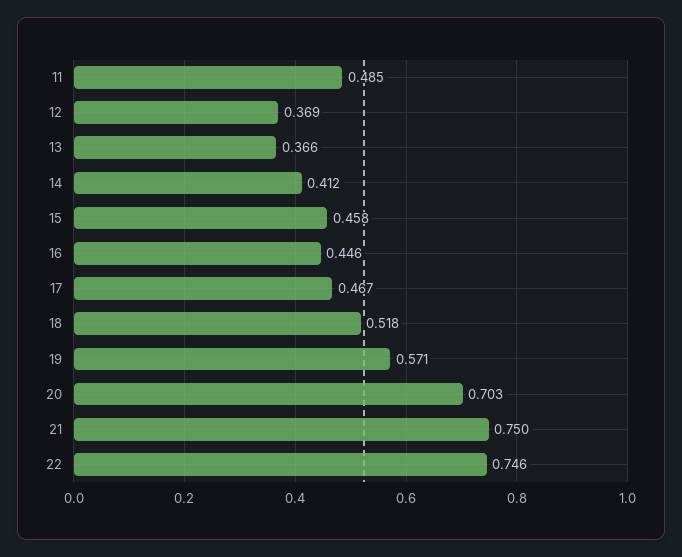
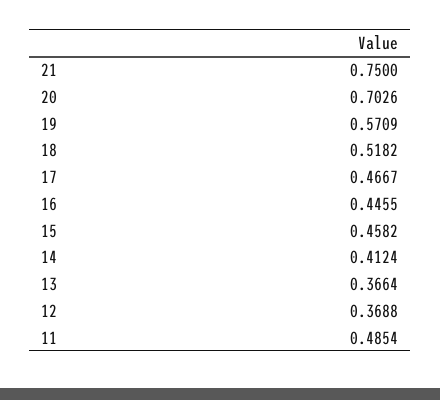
  {
    "11": 0.4854,
    "12": 0.3688,
    "13": 0.3664,
    "14": 0.4124,
    "15": 0.4582,
    "16": 0.4455,
    "17": 0.4667,
    "18": 0.5182,
    "19": 0.5709,
    "20": 0.7026,
-   "21": 0.75,
+   "21": 0.75
-   "22": 0.746
  }

